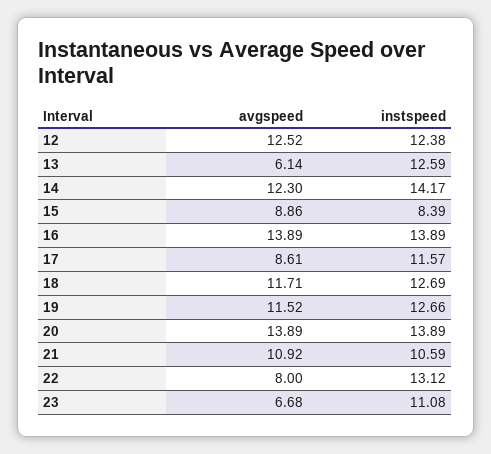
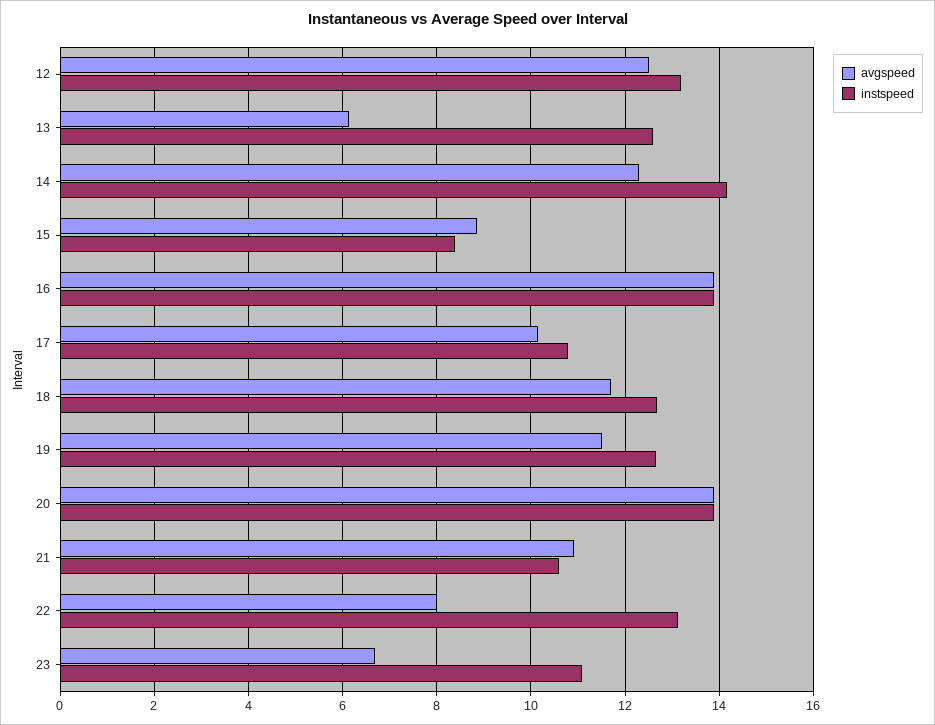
  {
    "avgspeed": {
      "12": 12.52,
      "13": 6.14,
      "14": 12.3,
      "15": 8.86,
      "16": 13.89,
-     "17": 8.61,
+     "17": 10.2,
      "18": 11.71,
      "19": 11.52,
      "20": 13.89,
      "21": 10.92,
      "22": 8,
      "23": 6.68
    },
    "instspeed": {
-     "12": 12.38,
+     "12": 13.2,
      "13": 12.59,
      "14": 14.17,
      "15": 8.39,
      "16": 13.89,
-     "17": 11.57,
+     "17": 10.8,
      "18": 12.69,
      "19": 12.66,
      "20": 13.89,
      "21": 10.59,
      "22": 13.12,
      "23": 11.08
    }
  }

